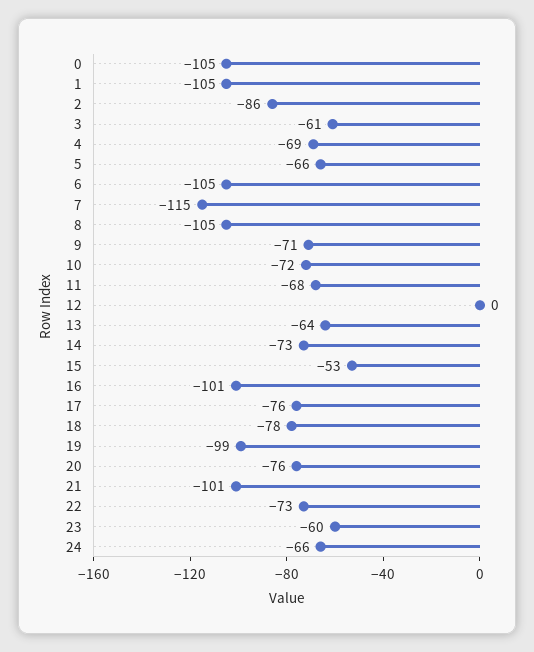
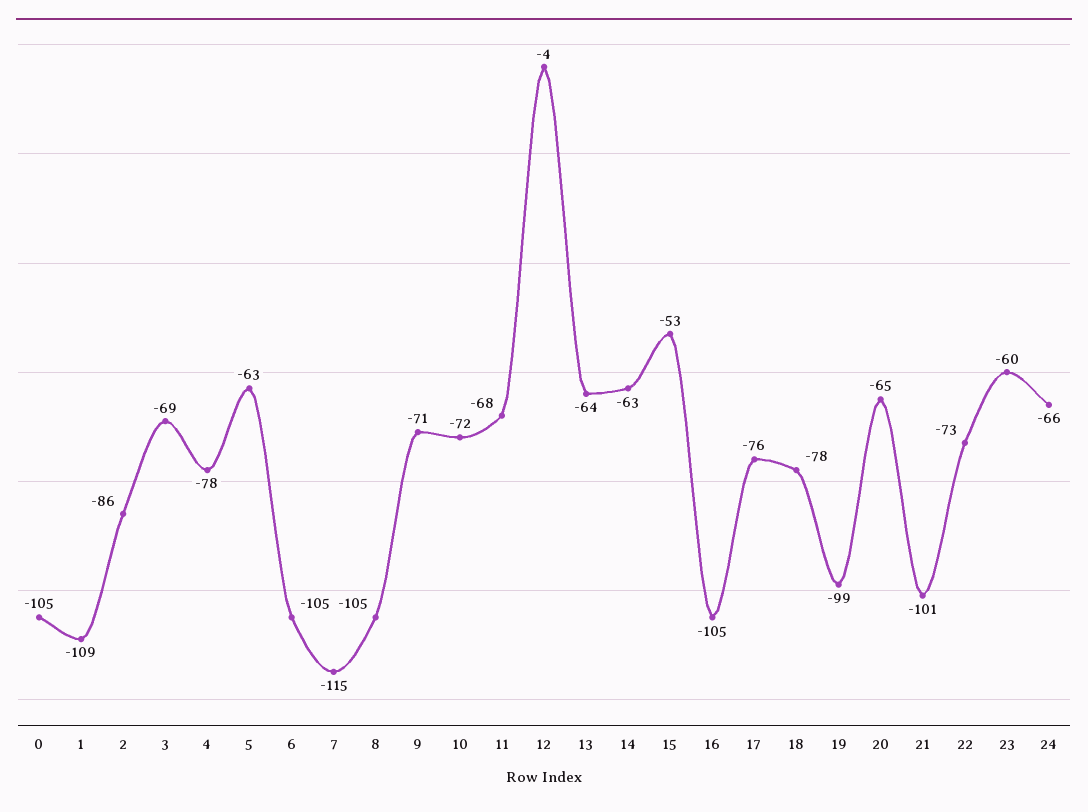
  {
    "0": -105,
-   "1": -105,
+   "1": -109,
    "2": -86,
-   "3": -61,
+   "3": -69,
-   "4": -69,
+   "4": -78,
-   "5": -66,
+   "5": -63,
    "6": -105,
    "7": -115,
    "8": -105,
    "9": -71,
    "10": -72,
    "11": -68,
-   "12": 0,
+   "12": -4,
    "13": -64,
-   "14": -73,
+   "14": -63,
    "15": -53,
-   "16": -101,
+   "16": -105,
    "17": -76,
    "18": -78,
    "19": -99,
-   "20": -76,
+   "20": -65,
    "21": -101,
    "22": -73,
    "23": -60,
    "24": -66
  }

